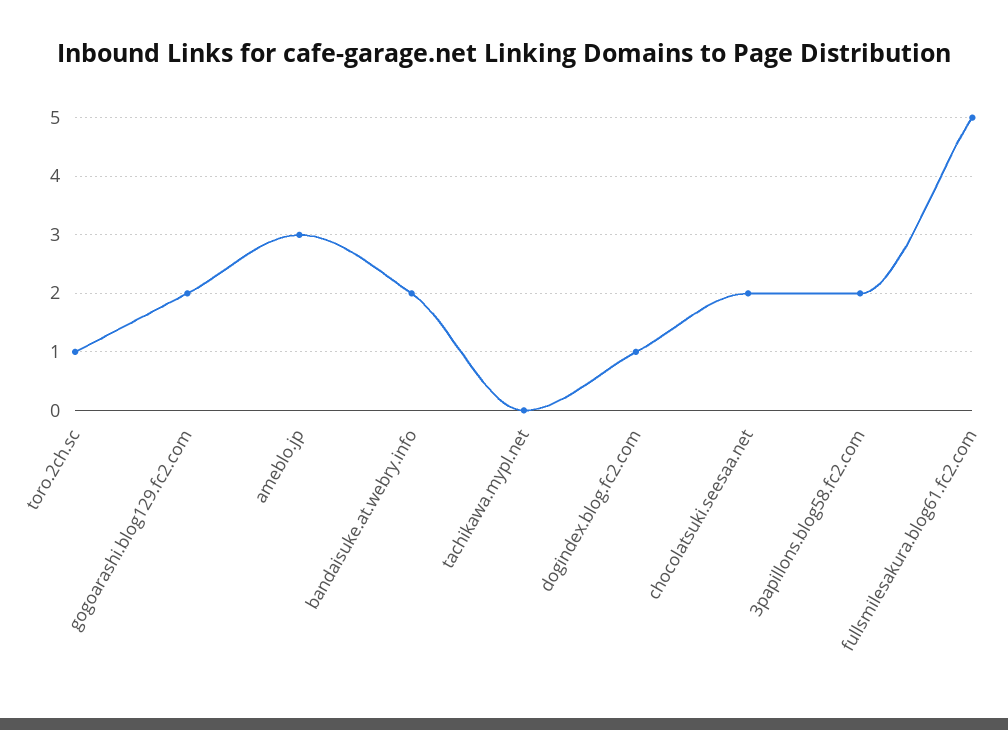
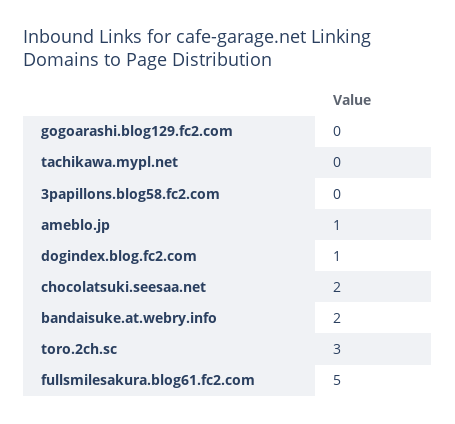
  {
-   "toro.2ch.sc": 1,
+   "toro.2ch.sc": 3,
-   "gogoarashi.blog129.fc2.com": 2,
+   "gogoarashi.blog129.fc2.com": 0,
-   "ameblo.jp": 3,
+   "ameblo.jp": 1,
    "bandaisuke.at.webry.info": 2,
    "tachikawa.mypl.net": 0,
    "dogindex.blog.fc2.com": 1,
    "chocolatsuki.seesaa.net": 2,
-   "3papillons.blog58.fc2.com": 2,
+   "3papillons.blog58.fc2.com": 0,
    "fullsmilesakura.blog61.fc2.com": 5
  }

